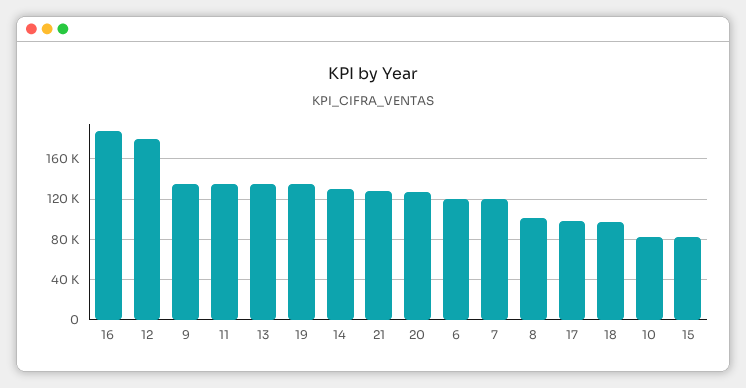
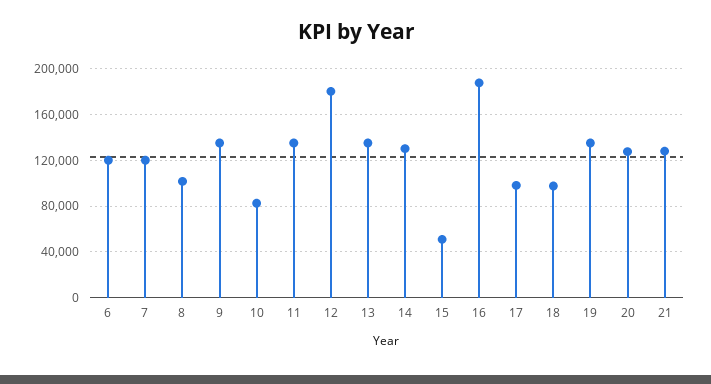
  {
    "16": 190000,
    "12": 180000,
    "9": 140000,
    "11": 140000,
    "13": 140000,
    "19": 140000,
    "14": 130000,
    "21": 130000,
    "20": 130000,
    "6": 120000,
    "7": 120000,
    "8": 100000,
    "17": 100000,
    "18": 100000,
    "10": 80000,
-   "15": 80000
+   "15": 50000
  }

